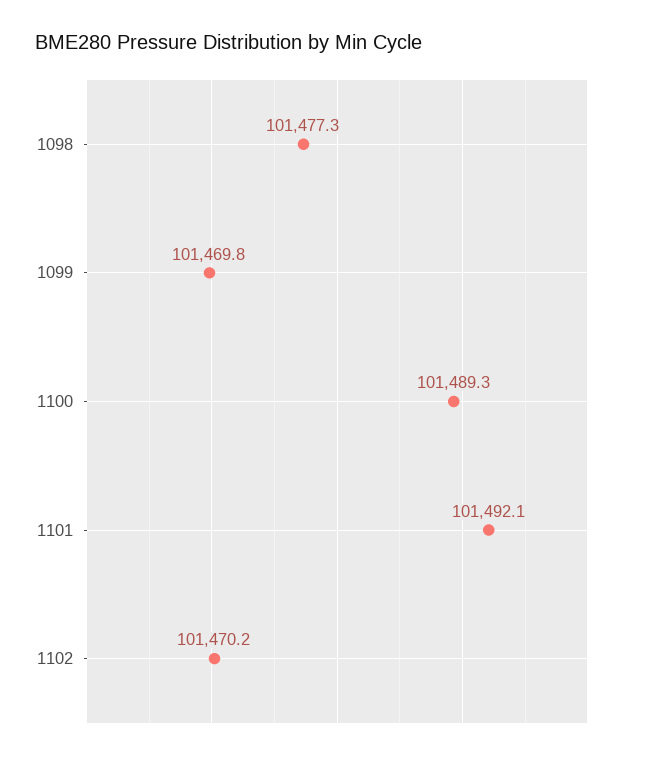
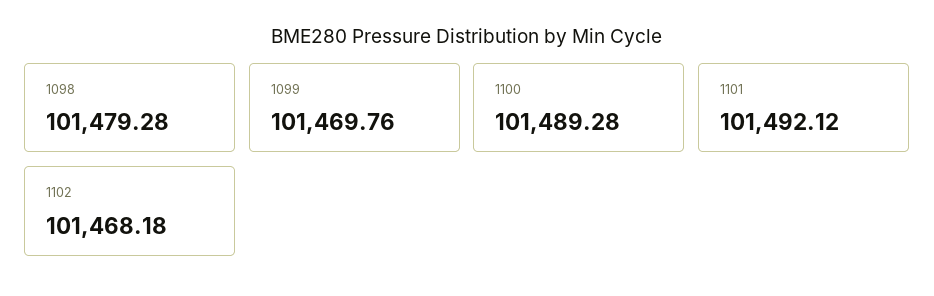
  {
-   "1098": 101477.3,
+   "1098": 101479.28,
    "1099": 101469.76,
    "1100": 101489.28,
    "1101": 101492.12,
-   "1102": 101470.2
+   "1102": 101468.18
  }

